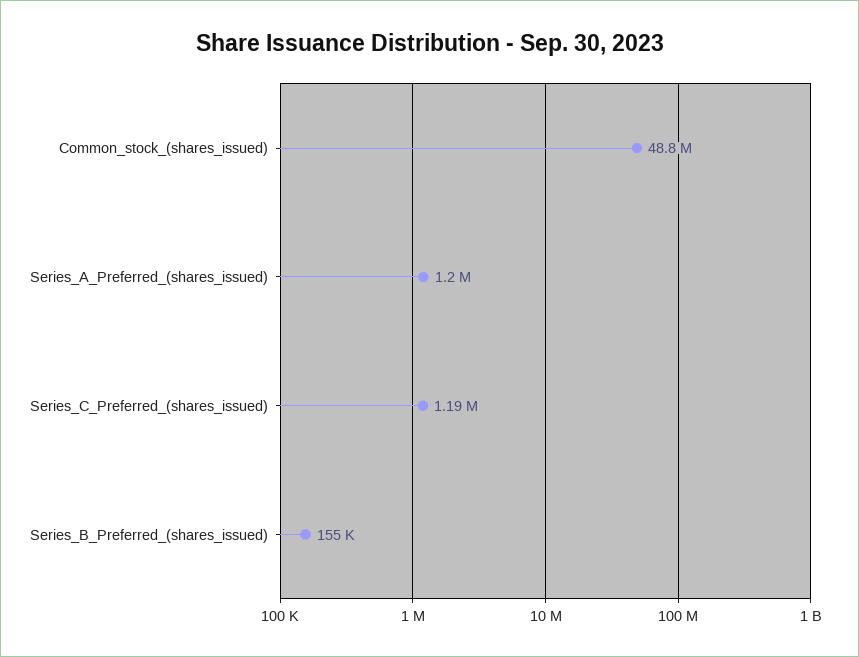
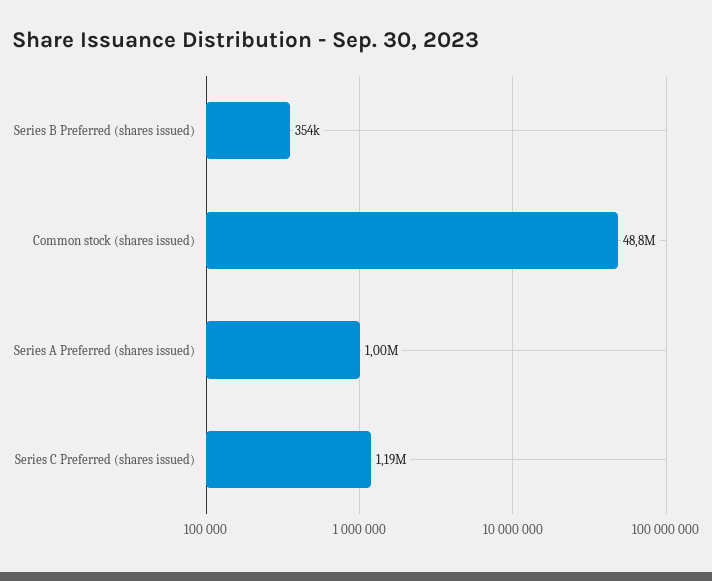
  {
    "Common_stock_(shares_issued)": 48800000,
-   "Series_A_Preferred_(shares_issued)": 1200000,
+   "Series_A_Preferred_(shares_issued)": 1000000,
    "Series_C_Preferred_(shares_issued)": 1190000,
-   "Series_B_Preferred_(shares_issued)": 155000
+   "Series_B_Preferred_(shares_issued)": 354000
  }

